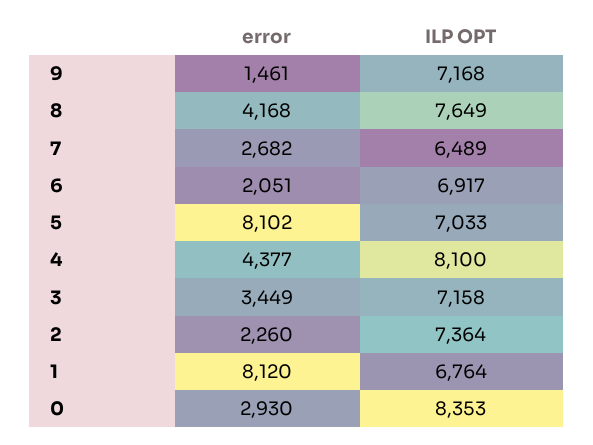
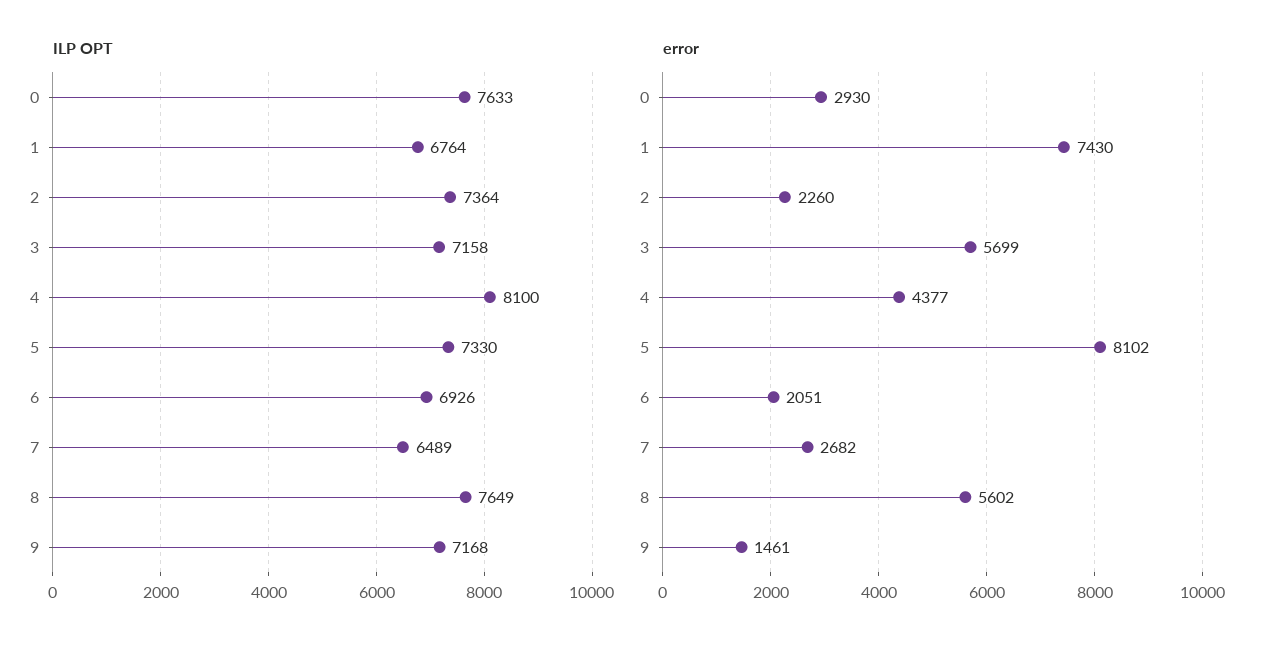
  {
    "error": {
      "9": 1461,
-     "8": 4168,
+     "8": 5602,
      "7": 2682,
      "6": 2051,
      "5": 8102,
      "4": 4377,
-     "3": 3449,
+     "3": 5699,
      "2": 2260,
-     "1": 8120,
+     "1": 7430,
      "0": 2930
    },
    "ILP OPT": {
      "9": 7168,
      "8": 7649,
      "7": 6489,
-     "6": 6917,
+     "6": 6926,
-     "5": 7033,
+     "5": 7330,
      "4": 8100,
      "3": 7158,
      "2": 7364,
      "1": 6764,
-     "0": 8353
+     "0": 7633
    }
  }

